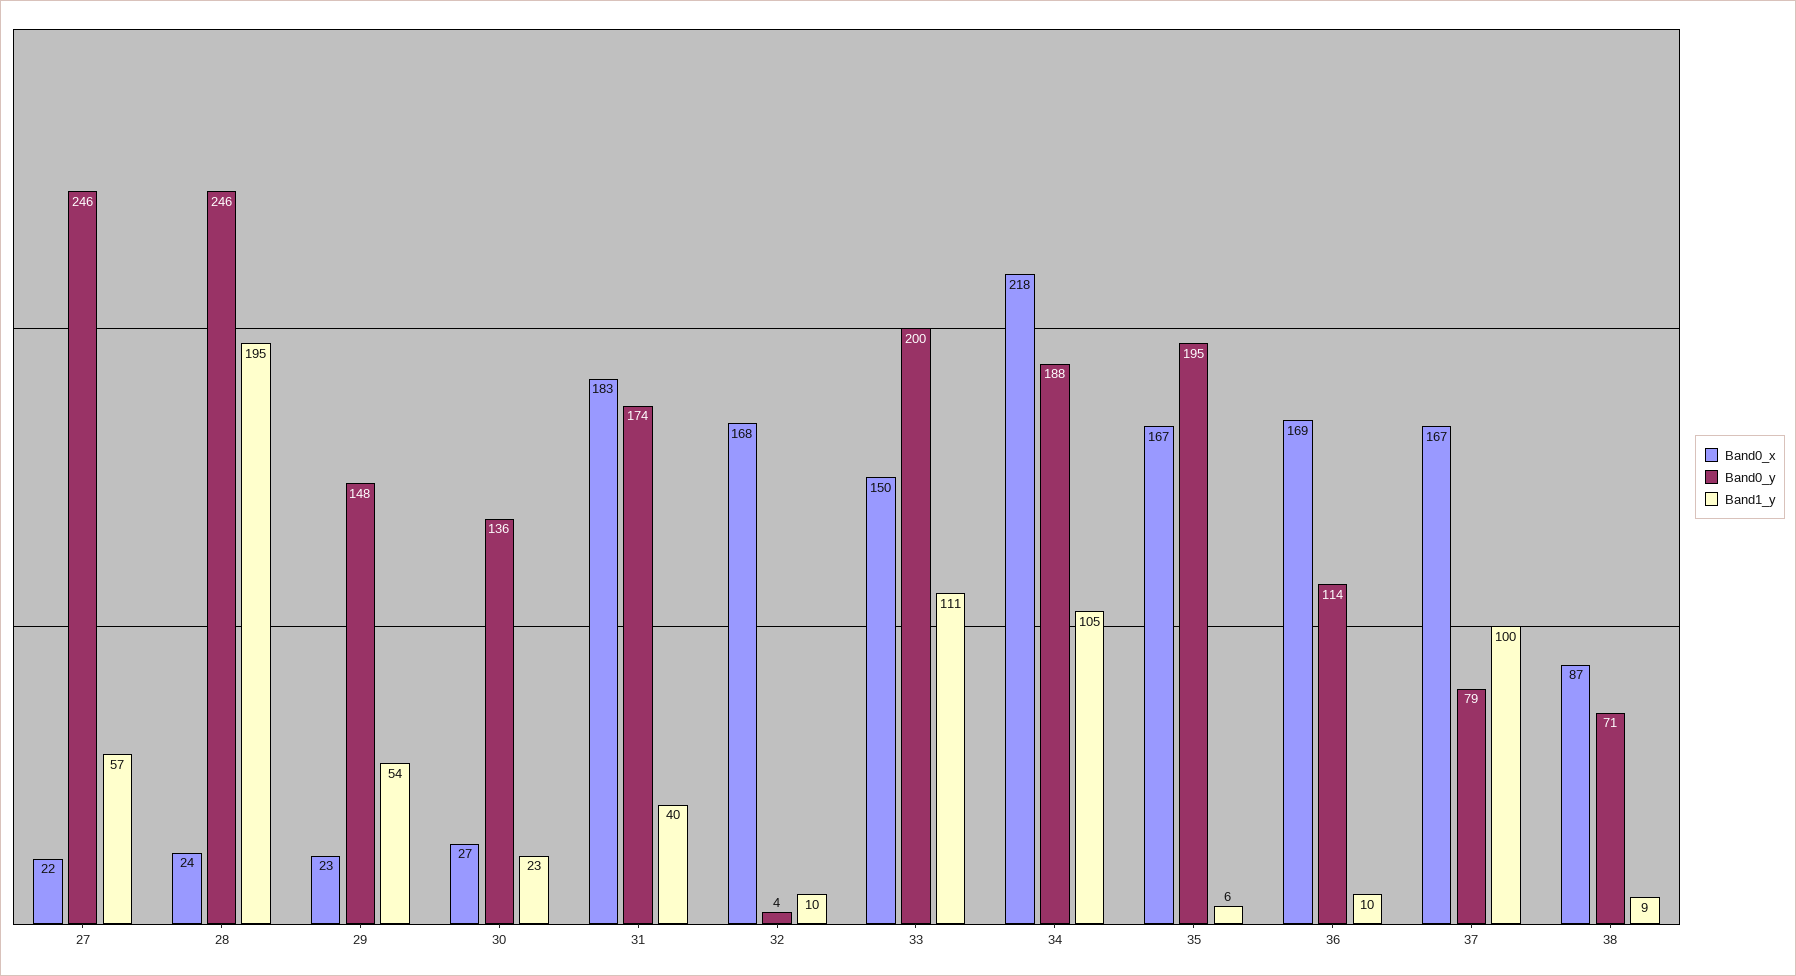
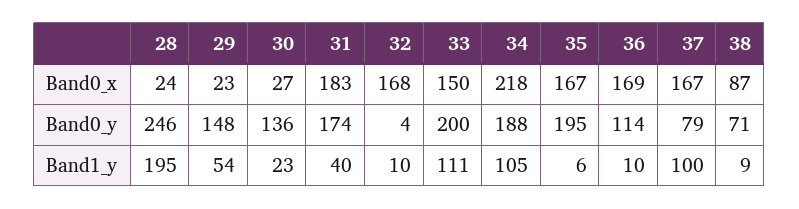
  {
    "Band0_x": {
-     "27": 22,
      "28": 24,
      "29": 23,
      "30": 27,
      "31": 183,
      "32": 168,
      "33": 150,
      "34": 218,
      "35": 167,
      "36": 169,
      "37": 167,
      "38": 87
    },
    "Band0_y": {
-     "27": 246,
      "28": 246,
      "29": 148,
      "30": 136,
      "31": 174,
      "32": 4,
      "33": 200,
      "34": 188,
      "35": 195,
      "36": 114,
      "37": 79,
      "38": 71
    },
    "Band1_y": {
-     "27": 57,
      "28": 195,
      "29": 54,
      "30": 23,
      "31": 40,
      "32": 10,
      "33": 111,
      "34": 105,
      "35": 6,
      "36": 10,
      "37": 100,
      "38": 9
    }
  }

